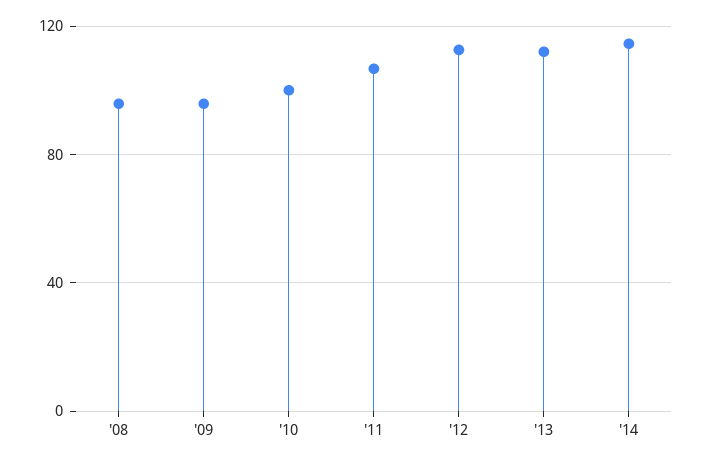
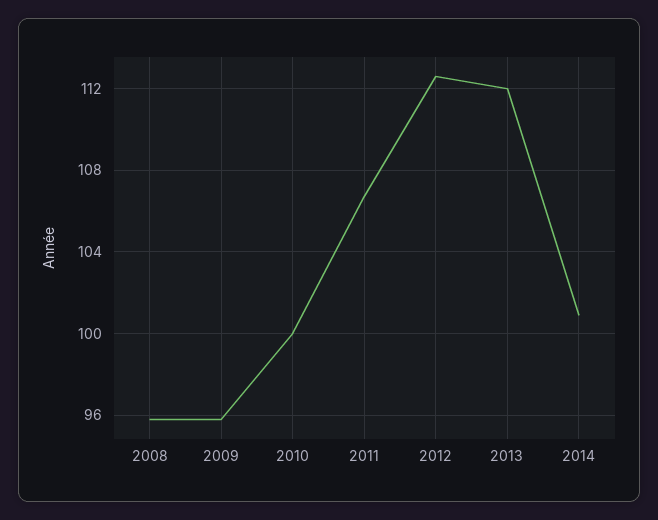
  {
    "'08": 96,
    "'09": 96,
    "'10": 100,
    "'11": 106.5,
    "'12": 112.5,
    "'13": 112,
-   "'14": 115
+   "'14": 101
  }

